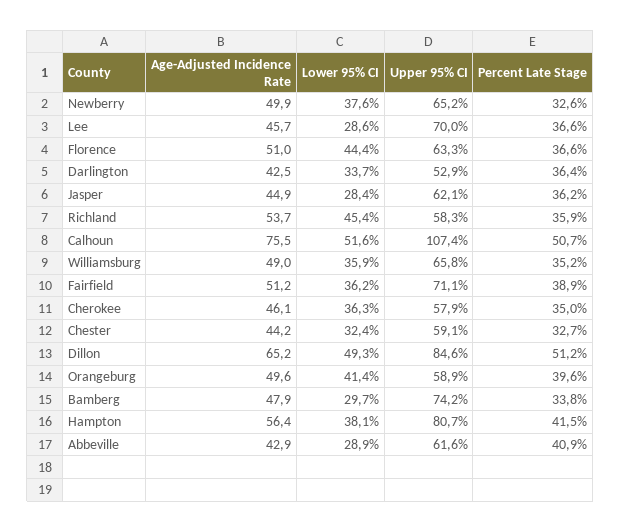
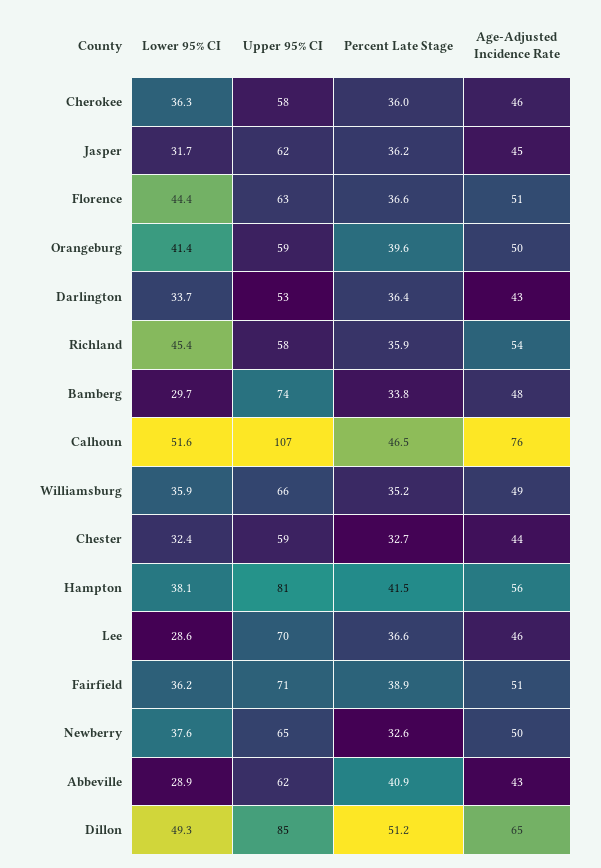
  {
    "Age-Adjusted Incidence Rate": {
      "Newberry": 49.9,
      "Lee": 45.7,
      "Florence": 51,
      "Darlington": 42.5,
      "Jasper": 44.9,
      "Richland": 53.7,
      "Calhoun": 75.5,
      "Williamsburg": 49,
      "Fairfield": 51.2,
      "Cherokee": 46.1,
      "Chester": 44.2,
      "Dillon": 65.2,
      "Orangeburg": 49.6,
      "Bamberg": 47.9,
      "Hampton": 56.4,
      "Abbeville": 42.9
    },
    "Lower 95% CI": {
      "Newberry": 37.6,
      "Lee": 28.6,
      "Florence": 44.4,
      "Darlington": 33.7,
-     "Jasper": 28.4,
+     "Jasper": 31.7,
      "Richland": 45.4,
      "Calhoun": 51.6,
      "Williamsburg": 35.9,
      "Fairfield": 36.2,
      "Cherokee": 36.3,
      "Chester": 32.4,
      "Dillon": 49.3,
      "Orangeburg": 41.4,
      "Bamberg": 29.7,
      "Hampton": 38.1,
      "Abbeville": 28.9
    },
    "Upper 95% CI": {
      "Newberry": 65.2,
      "Lee": 70,
      "Florence": 63.3,
      "Darlington": 52.9,
      "Jasper": 62.1,
      "Richland": 58.3,
      "Calhoun": 107.4,
      "Williamsburg": 65.8,
      "Fairfield": 71.1,
      "Cherokee": 57.9,
      "Chester": 59.1,
      "Dillon": 84.6,
      "Orangeburg": 58.9,
      "Bamberg": 74.2,
      "Hampton": 80.7,
      "Abbeville": 61.6
    },
    "Percent Late Stage": {
      "Newberry": 32.6,
      "Lee": 36.6,
      "Florence": 36.6,
      "Darlington": 36.4,
      "Jasper": 36.2,
      "Richland": 35.9,
-     "Calhoun": 50.7,
+     "Calhoun": 46.5,
      "Williamsburg": 35.2,
      "Fairfield": 38.9,
-     "Cherokee": 35,
+     "Cherokee": 36,
      "Chester": 32.7,
      "Dillon": 51.2,
      "Orangeburg": 39.6,
      "Bamberg": 33.8,
      "Hampton": 41.5,
      "Abbeville": 40.9
    }
  }

